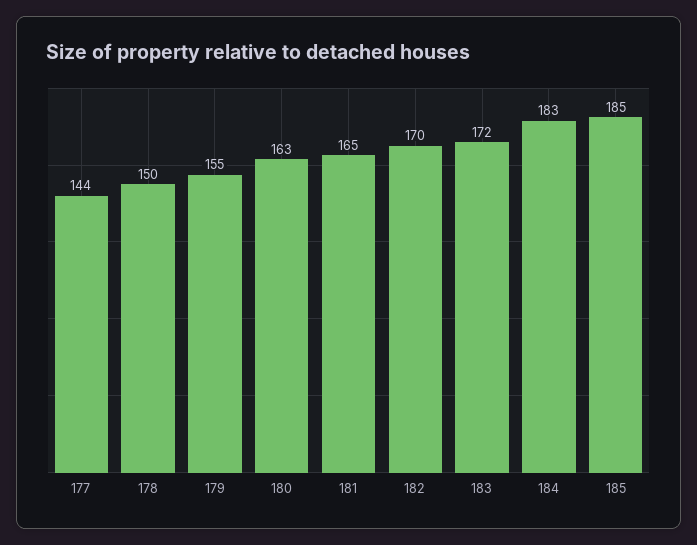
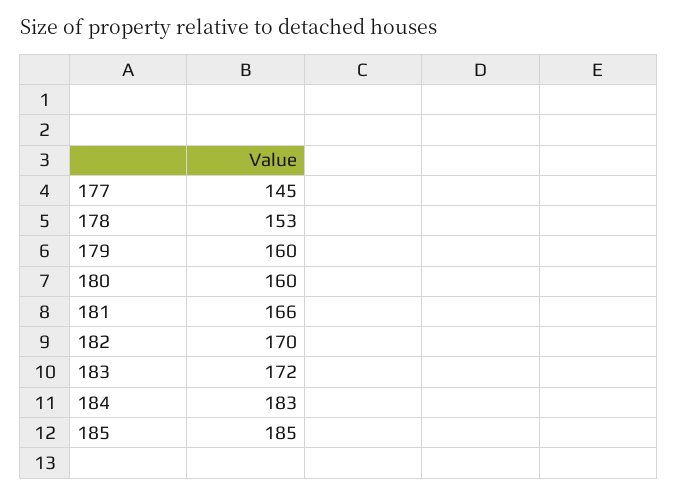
  {
-   "177": 144,
+   "177": 145,
-   "178": 150,
+   "178": 153,
-   "179": 155,
+   "179": 160,
-   "180": 163,
+   "180": 160,
-   "181": 165,
+   "181": 166,
    "182": 170,
    "183": 172,
    "184": 183,
    "185": 185
  }

